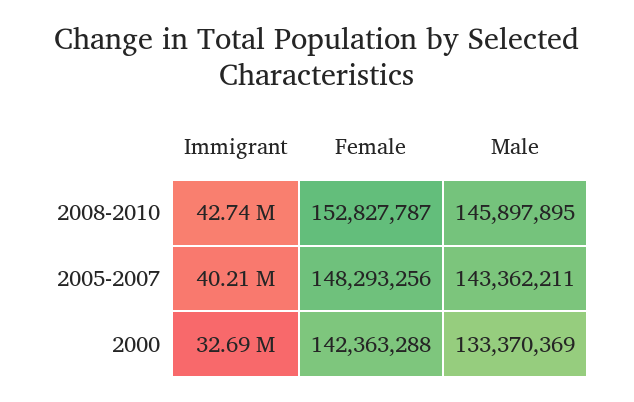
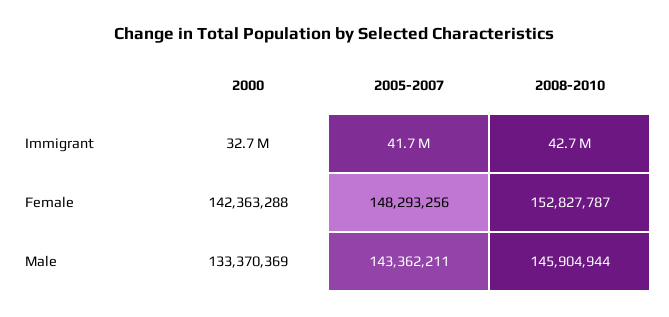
  {
    "Immigrant": {
      "2008-2010": 42740000,
-     "2005-2007": 40210000,
+     "2005-2007": 41700000,
      "2000": 32690000
    },
    "Female": {
      "2008-2010": 152827787,
      "2005-2007": 148293256,
      "2000": 142363288
    },
    "Male": {
-     "2008-2010": 145897895,
+     "2008-2010": 145904944,
      "2005-2007": 143362211,
      "2000": 133370369
    }
  }

